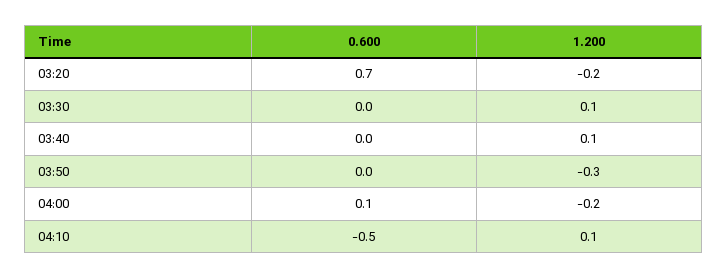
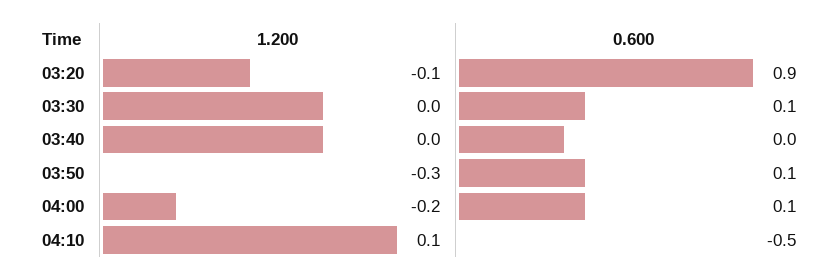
  {
    "0.600": {
-     "03:20": 0.7,
+     "03:20": 0.9,
-     "03:30": 0,
+     "03:30": 0.1,
      "03:40": 0,
-     "03:50": 0,
+     "03:50": 0.1,
      "04:00": 0.1,
      "04:10": -0.5
    },
    "1.200": {
-     "03:20": -0.2,
+     "03:20": -0.1,
-     "03:30": 0.1,
+     "03:30": 0,
-     "03:40": 0.1,
+     "03:40": 0,
      "03:50": -0.3,
      "04:00": -0.2,
      "04:10": 0.1
    }
  }

